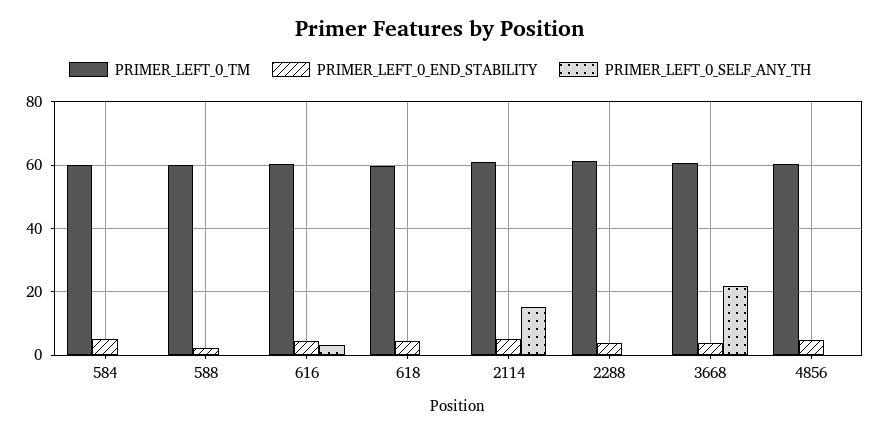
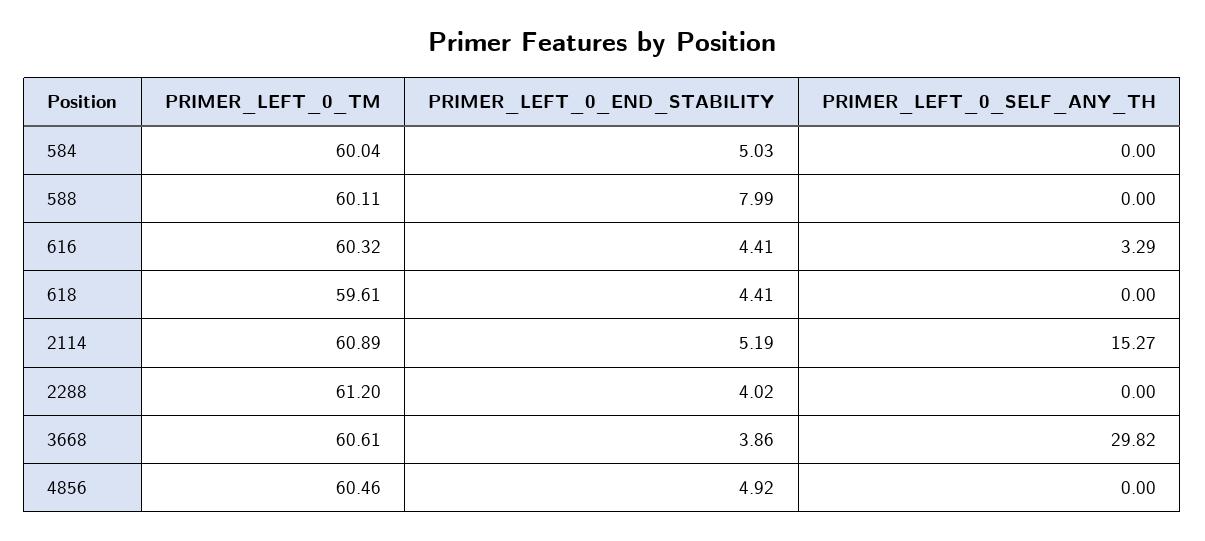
  {
    "PRIMER_LEFT_0_TM": {
      "584": 60.04,
      "588": 60.11,
      "616": 60.32,
      "618": 59.61,
      "2114": 60.89,
      "2288": 61.2,
      "3668": 60.61,
      "4856": 60.46
    },
    "PRIMER_LEFT_0_END_STABILITY": {
      "584": 5.03,
-     "588": 2,
+     "588": 7.99,
      "616": 4.41,
      "618": 4.41,
      "2114": 5.19,
      "2288": 4.02,
      "3668": 3.86,
      "4856": 4.92
    },
    "PRIMER_LEFT_0_SELF_ANY_TH": {
      "584": 0,
      "588": 0,
      "616": 3.29,
      "618": 0,
      "2114": 15.27,
      "2288": 0,
-     "3668": 22,
+     "3668": 29.82,
      "4856": 0
    }
  }

